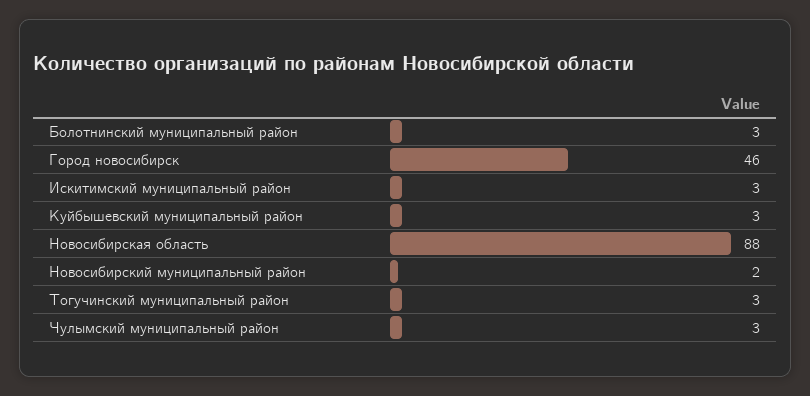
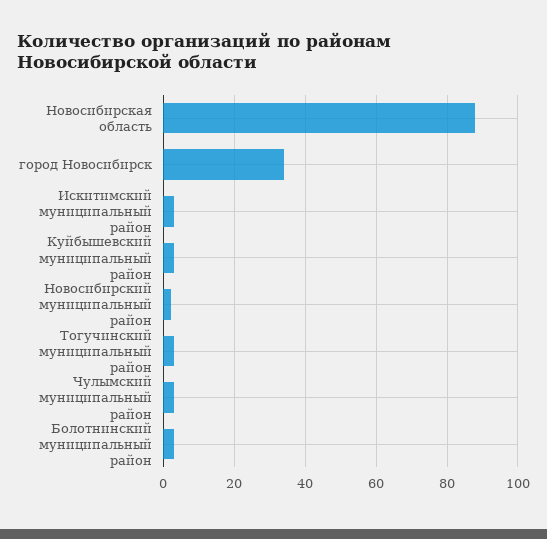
  {
    "Болотнинский муниципальный район": 3,
-   "Город новосибирск": 46,
+   "Город новосибирск": 35,
    "Искитимский муниципальный район": 3,
    "Куйбышевский муниципальный район": 3,
    "Новосибирская область": 88,
    "Новосибирский муниципальный район": 2,
    "Тогучинский муниципальный район": 3,
    "Чулымский муниципальный район": 3
  }

